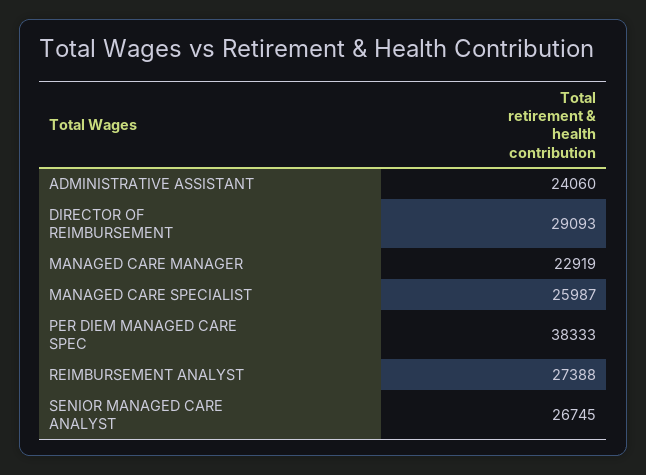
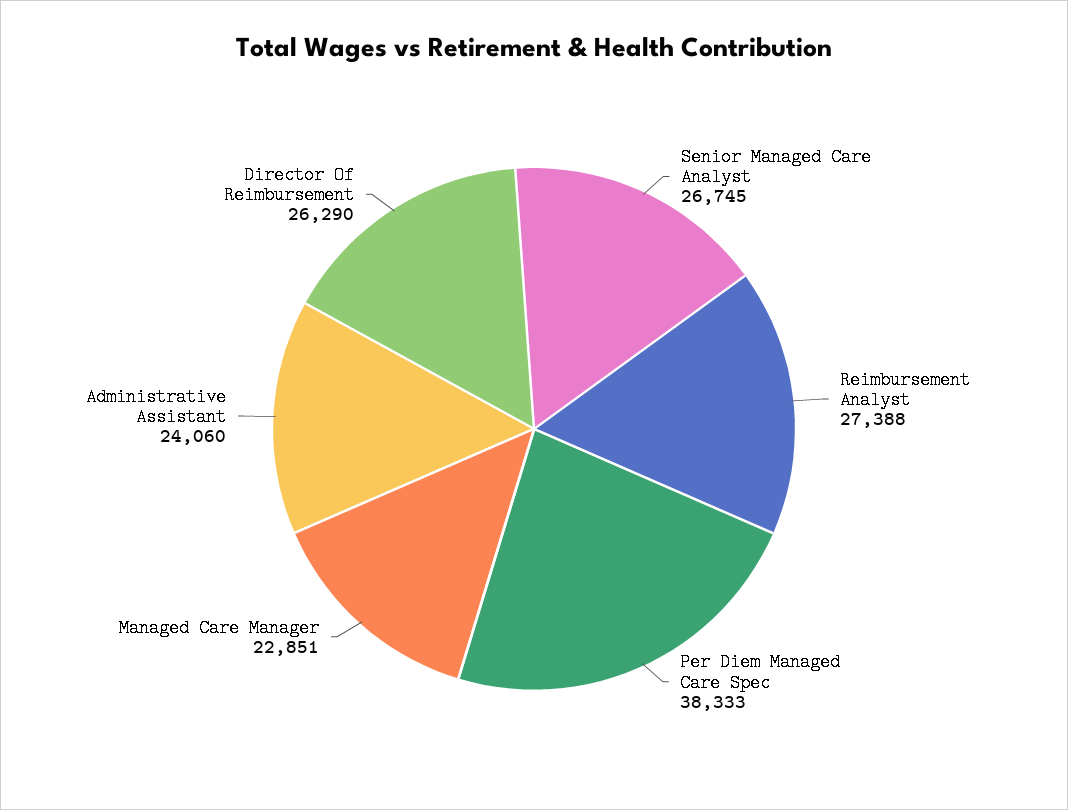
  {
    "ADMINISTRATIVE ASSISTANT": 24060,
-   "DIRECTOR OF REIMBURSEMENT": 29093,
+   "DIRECTOR OF REIMBURSEMENT": 26290,
-   "MANAGED CARE MANAGER": 22919,
+   "MANAGED CARE MANAGER": 22851,
-   "MANAGED CARE SPECIALIST": 25987,
    "PER DIEM MANAGED CARE SPEC": 38333,
    "REIMBURSEMENT ANALYST": 27388,
    "SENIOR MANAGED CARE ANALYST": 26745
  }

